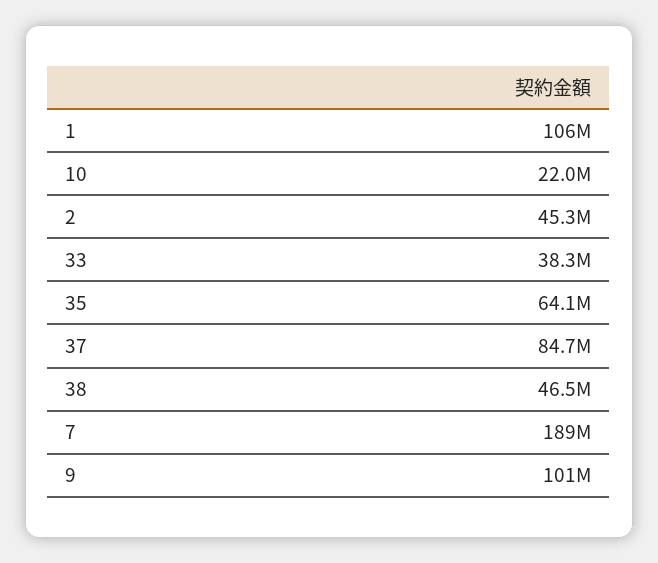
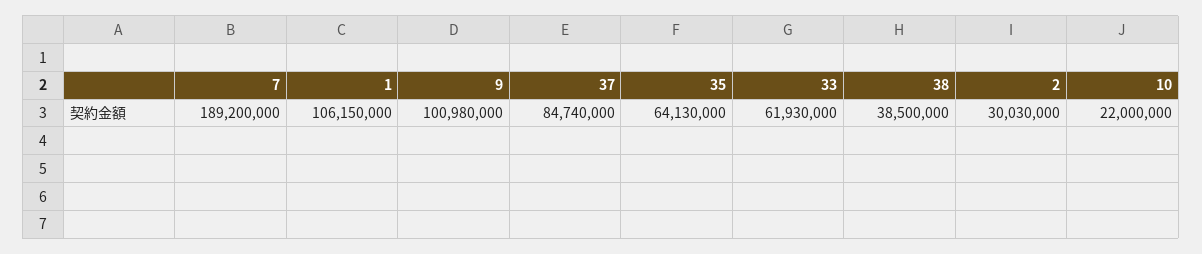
  {
    "1": 106150000,
    "10": 22000000,
-   "2": 45300000,
+   "2": 30030000,
-   "33": 38300000,
+   "33": 61930000,
    "35": 64130000,
    "37": 84740000,
-   "38": 46500000,
+   "38": 38500000,
    "7": 189200000,
    "9": 100980000
  }

